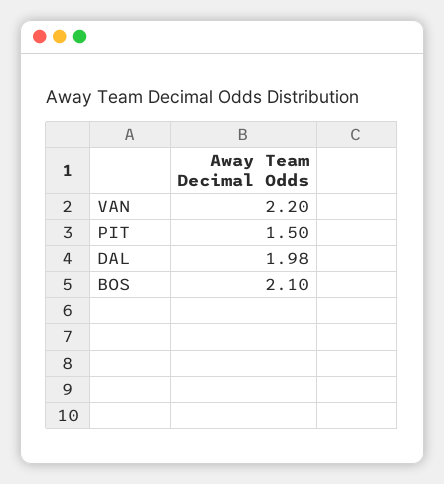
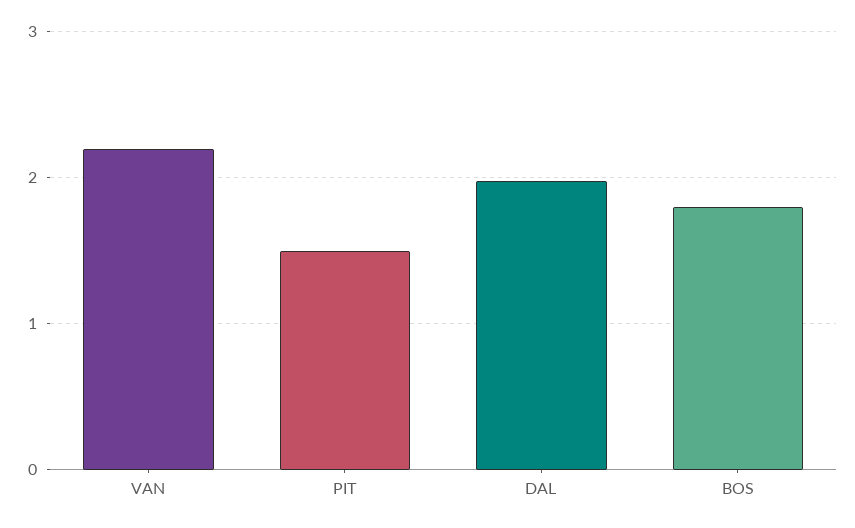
  {
    "VAN": 2.2,
    "PIT": 1.5,
    "DAL": 1.98,
-   "BOS": 2.1
+   "BOS": 1.8
  }

